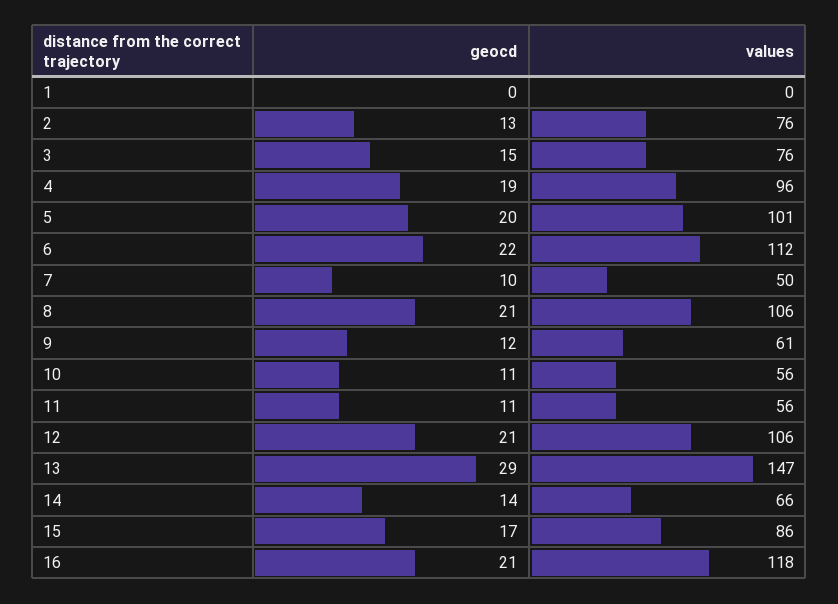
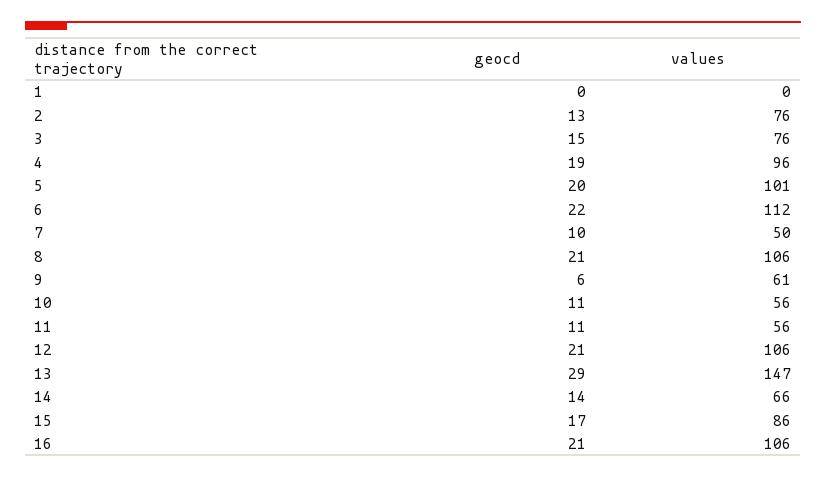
  {
    "geocd": {
      "1": 0,
      "2": 13,
      "3": 15,
      "4": 19,
      "5": 20,
      "6": 22,
      "7": 10,
      "8": 21,
-     "9": 12,
+     "9": 6,
      "10": 11,
      "11": 11,
      "12": 21,
      "13": 29,
      "14": 14,
      "15": 17,
      "16": 21
    },
    "values": {
      "1": 0,
      "2": 76,
      "3": 76,
      "4": 96,
      "5": 101,
      "6": 112,
      "7": 50,
      "8": 106,
      "9": 61,
      "10": 56,
      "11": 56,
      "12": 106,
      "13": 147,
      "14": 66,
      "15": 86,
-     "16": 118
+     "16": 106
    }
  }

